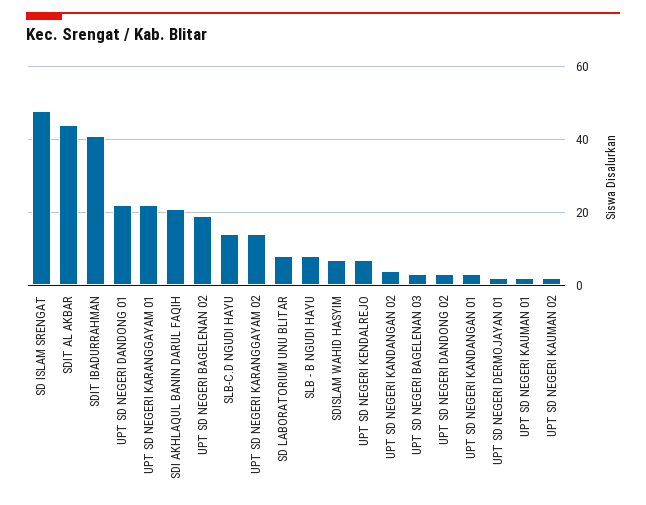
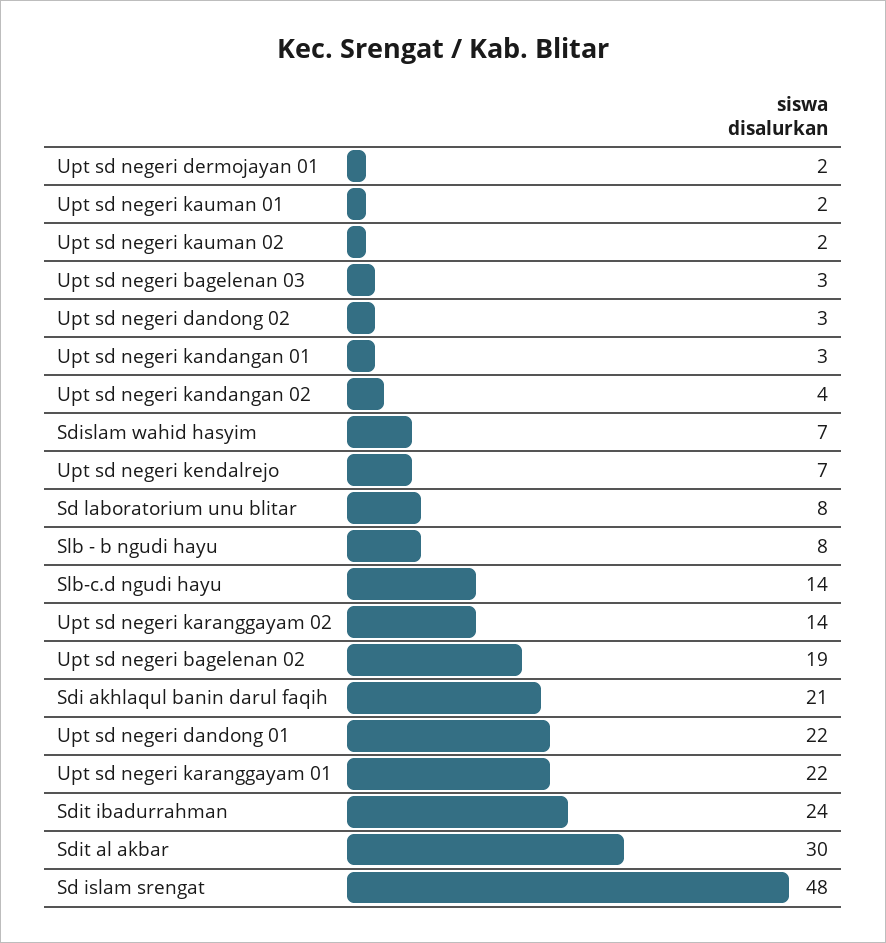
  {
    "SD ISLAM SRENGAT": 48,
-   "SDIT AL AKBAR": 45,
+   "SDIT AL AKBAR": 30,
-   "SDIT IBADURRAHMAN": 40,
+   "SDIT IBADURRAHMAN": 24,
    "UPT SD NEGERI DANDONG 01": 22,
    "UPT SD NEGERI KARANGGAYAM 01": 22,
    "SDI AKHLAQUL BANIN DARUL FAQIH": 21,
    "UPT SD NEGERI BAGELENAN 02": 19,
    "SLB-C.D NGUDI HAYU": 14,
    "UPT SD NEGERI KARANGGAYAM 02": 14,
    "SD LABORATORIUM UNU BLITAR": 8,
    "SLB - B NGUDI HAYU": 8,
    "SDISLAM WAHID HASYIM": 7,
    "UPT SD NEGERI KENDALREJO": 7,
    "UPT SD NEGERI KANDANGAN 02": 4,
    "UPT SD NEGERI BAGELENAN 03": 3,
    "UPT SD NEGERI DANDONG 02": 3,
    "UPT SD NEGERI KANDANGAN 01": 3,
    "UPT SD NEGERI DERMOJAYAN 01": 2,
    "UPT SD NEGERI KAUMAN 01": 2,
    "UPT SD NEGERI KAUMAN 02": 2
  }

